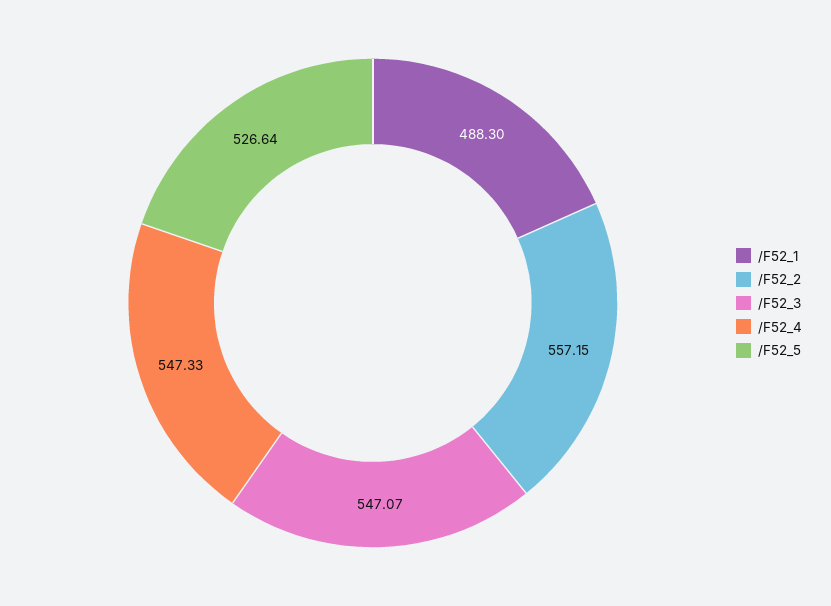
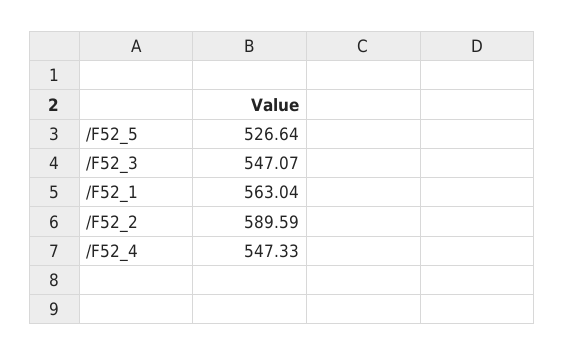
  {
-   "/F52_1": 488.3,
+   "/F52_1": 563.04,
-   "/F52_2": 557.15,
+   "/F52_2": 589.59,
    "/F52_3": 547.07,
    "/F52_4": 547.33,
    "/F52_5": 526.64
  }

